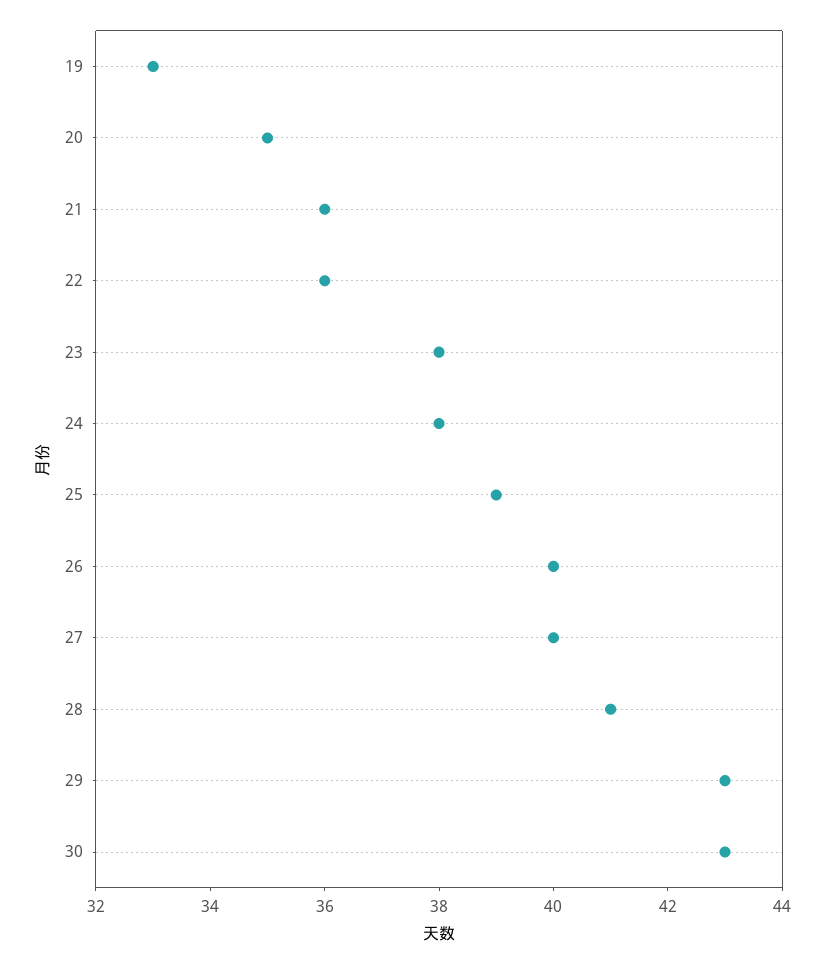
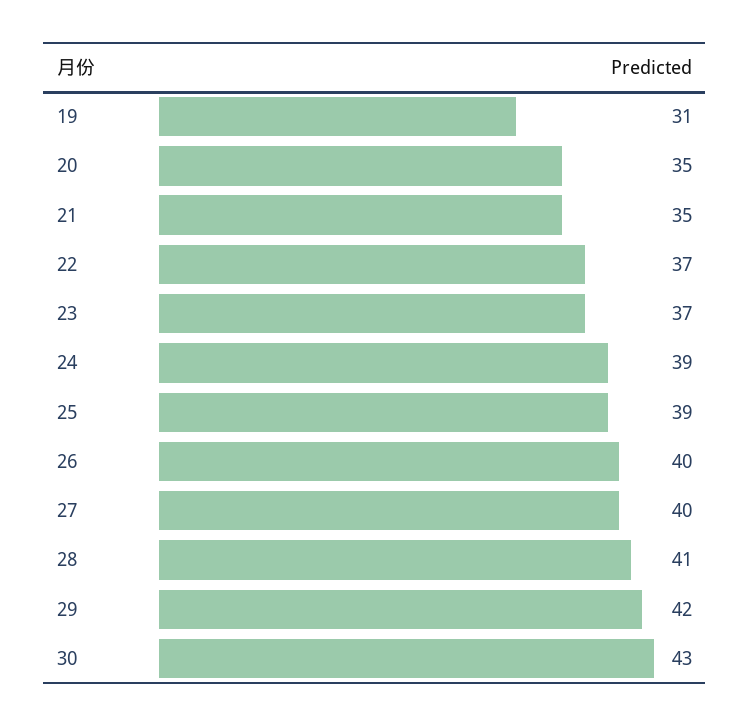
  {
-   "19": 33,
+   "19": 31,
    "20": 35,
-   "21": 36,
+   "21": 35,
-   "22": 36,
+   "22": 37,
-   "23": 38,
+   "23": 37,
-   "24": 38,
+   "24": 39,
    "25": 39,
    "26": 40,
    "27": 40,
    "28": 41,
-   "29": 43,
+   "29": 42,
    "30": 43
  }

